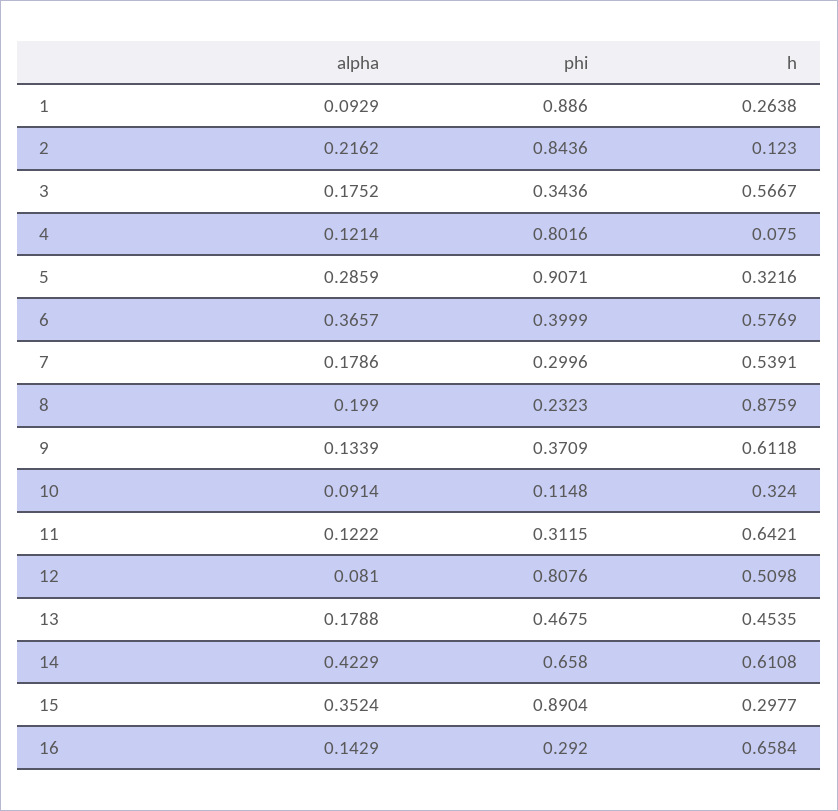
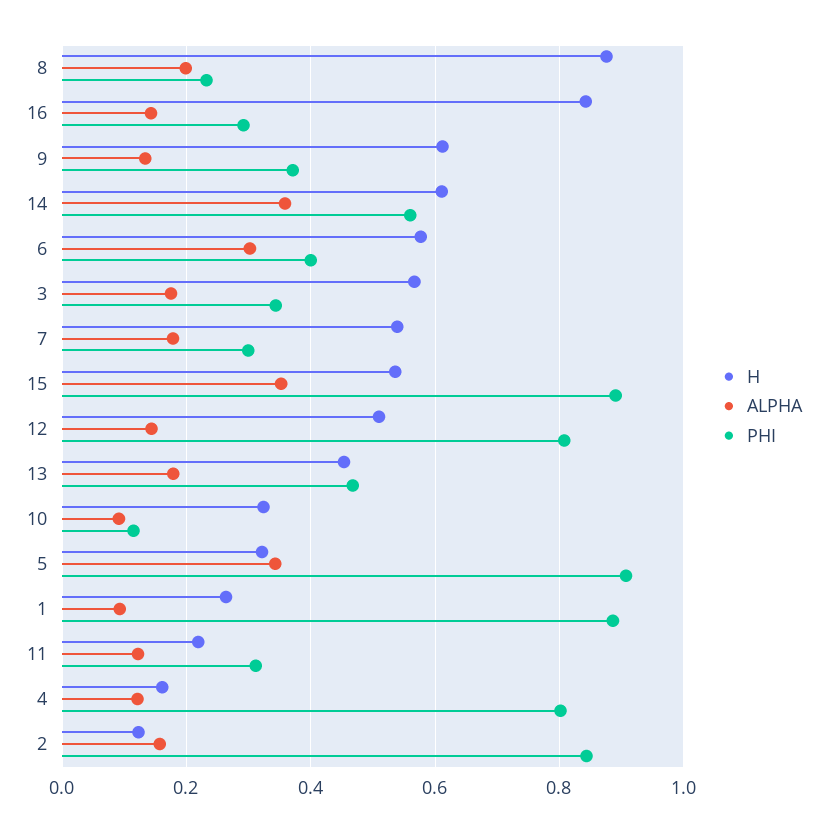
  {
    "alpha": {
      "1": 0.0929,
-     "2": 0.2162,
+     "2": 0.16,
      "3": 0.1752,
      "4": 0.1214,
-     "5": 0.2859,
+     "5": 0.34,
-     "6": 0.3657,
+     "6": 0.3,
      "7": 0.1786,
      "8": 0.199,
      "9": 0.1339,
      "10": 0.0914,
      "11": 0.1222,
-     "12": 0.081,
+     "12": 0.14,
      "13": 0.1788,
-     "14": 0.4229,
+     "14": 0.36,
      "15": 0.3524,
      "16": 0.1429
    },
    "phi": {
      "1": 0.886,
      "2": 0.8436,
      "3": 0.3436,
      "4": 0.8016,
      "5": 0.9071,
      "6": 0.3999,
      "7": 0.2996,
      "8": 0.2323,
      "9": 0.3709,
      "10": 0.1148,
      "11": 0.3115,
      "12": 0.8076,
      "13": 0.4675,
-     "14": 0.658,
+     "14": 0.56,
      "15": 0.8904,
      "16": 0.292
    },
    "h": {
      "1": 0.2638,
      "2": 0.123,
      "3": 0.5667,
-     "4": 0.075,
+     "4": 0.16,
      "5": 0.3216,
      "6": 0.5769,
      "7": 0.5391,
      "8": 0.8759,
      "9": 0.6118,
      "10": 0.324,
-     "11": 0.6421,
+     "11": 0.22,
      "12": 0.5098,
      "13": 0.4535,
      "14": 0.6108,
-     "15": 0.2977,
+     "15": 0.54,
-     "16": 0.6584
+     "16": 0.84
    }
  }

